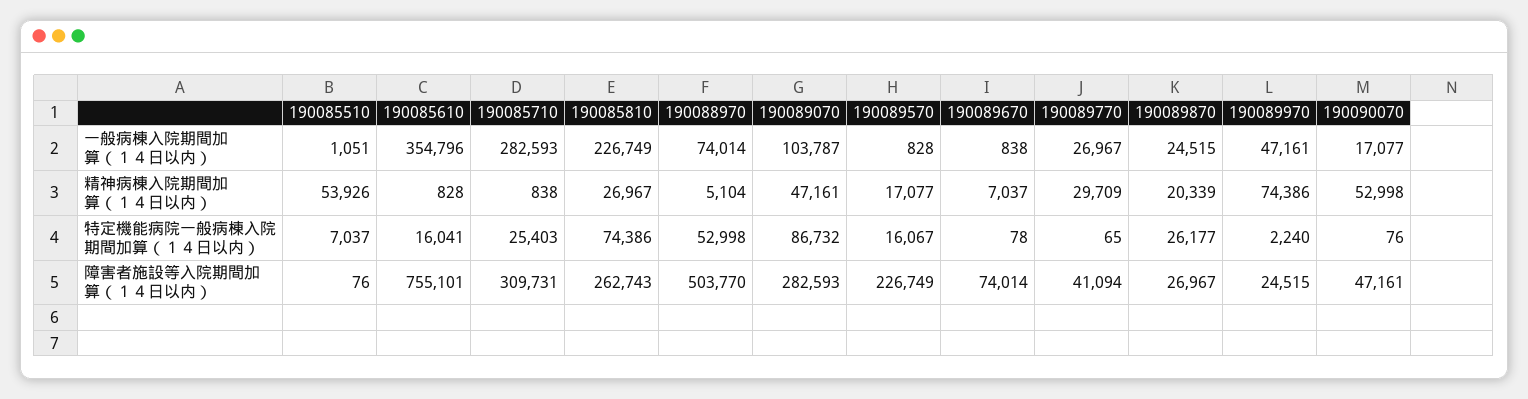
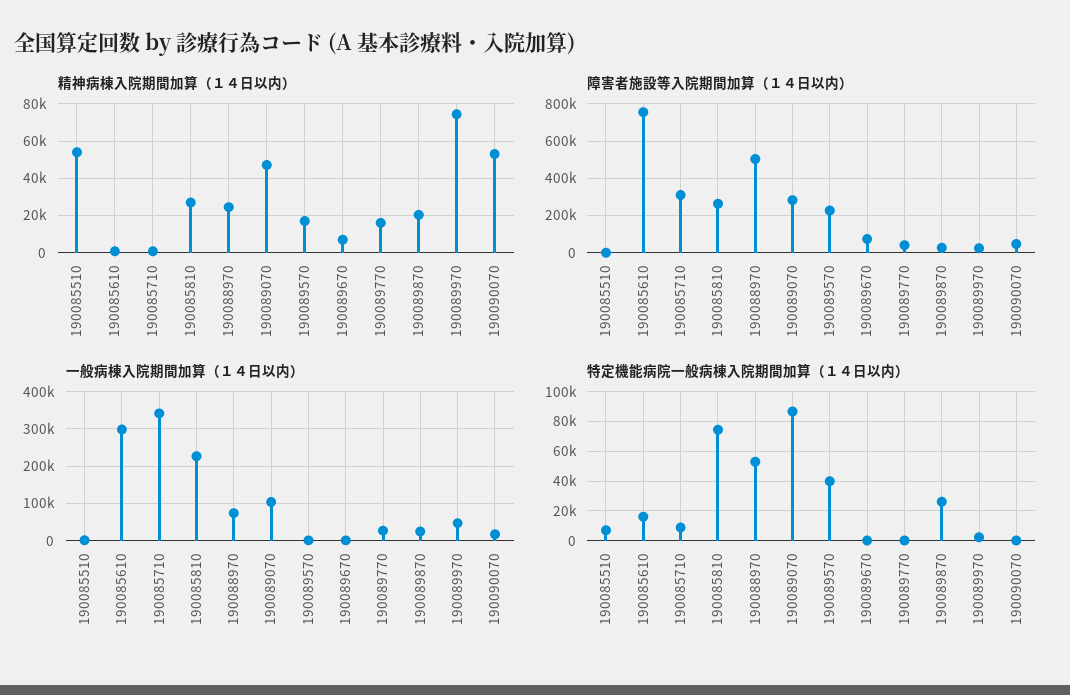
  {
    "一般病棟入院期間加算（１４日以内）": {
      "190085510": 1051,
-     "190085610": 354796,
+     "190085610": 300000,
-     "190085710": 282593,
+     "190085710": 340000,
      "190085810": 226749,
      "190088970": 74014,
      "190089070": 103787,
      "190089570": 828,
      "190089670": 838,
      "190089770": 26967,
      "190089870": 24515,
      "190089970": 47161,
      "190090070": 17077
    },
    "精神病棟入院期間加算（１４日以内）": {
      "190085510": 53926,
      "190085610": 828,
      "190085710": 838,
      "190085810": 26967,
-     "190088970": 5104,
+     "190088970": 25000,
      "190089070": 47161,
      "190089570": 17077,
      "190089670": 7037,
-     "190089770": 29709,
+     "190089770": 15000,
      "190089870": 20339,
      "190089970": 74386,
      "190090070": 52998
    },
    "特定機能病院一般病棟入院期間加算（１４日以内）": {
      "190085510": 7037,
      "190085610": 16041,
-     "190085710": 25403,
+     "190085710": 10000,
      "190085810": 74386,
      "190088970": 52998,
      "190089070": 86732,
-     "190089570": 16067,
+     "190089570": 40000,
      "190089670": 78,
      "190089770": 65,
      "190089870": 26177,
      "190089970": 2240,
      "190090070": 76
    },
    "障害者施設等入院期間加算（１４日以内）": {
      "190085510": 76,
      "190085610": 755101,
      "190085710": 309731,
      "190085810": 262743,
      "190088970": 503770,
      "190089070": 282593,
      "190089570": 226749,
      "190089670": 74014,
      "190089770": 41094,
      "190089870": 26967,
      "190089970": 24515,
      "190090070": 47161
    }
  }

